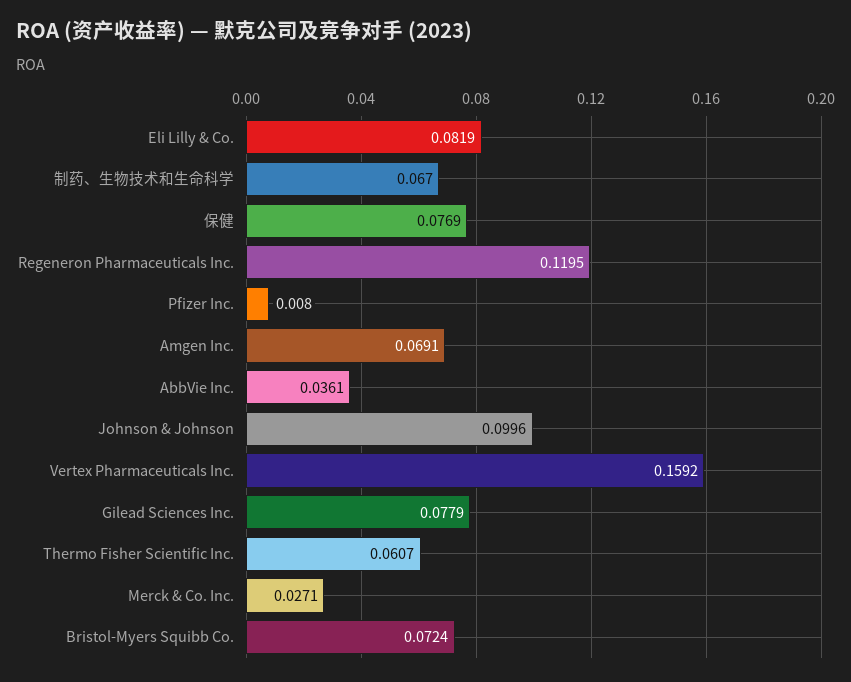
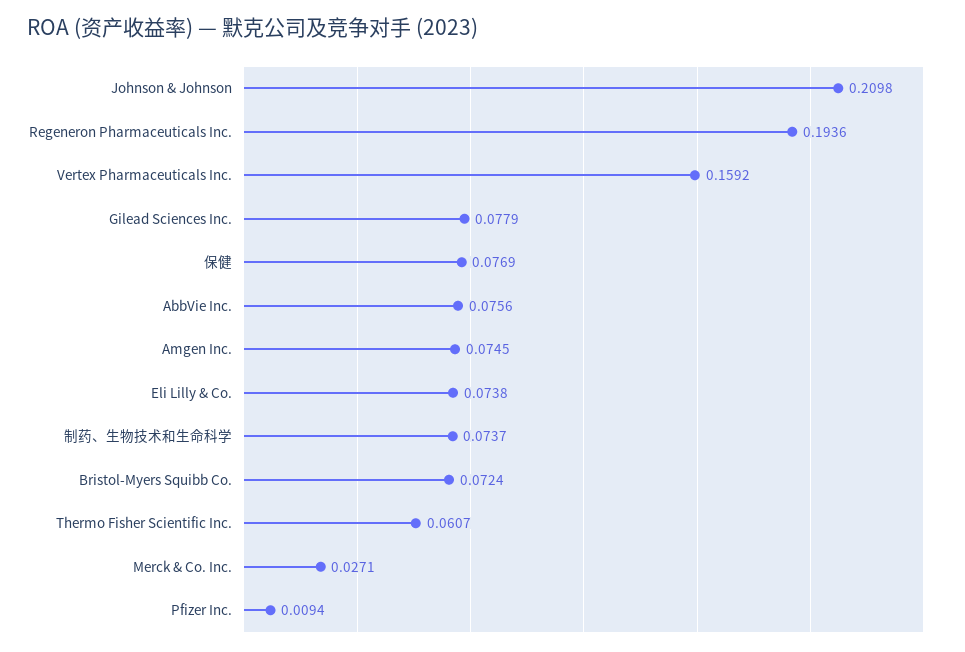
  {
-   "Eli Lilly & Co.": 0.0819,
+   "Eli Lilly & Co.": 0.0738,
-   "制药、生物技术和生命科学": 0.067,
+   "制药、生物技术和生命科学": 0.0737,
    "保健": 0.0769,
-   "Regeneron Pharmaceuticals Inc.": 0.1195,
+   "Regeneron Pharmaceuticals Inc.": 0.1936,
-   "Pfizer Inc.": 0.008,
+   "Pfizer Inc.": 0.0094,
-   "Amgen Inc.": 0.0691,
+   "Amgen Inc.": 0.0745,
-   "AbbVie Inc.": 0.0361,
+   "AbbVie Inc.": 0.0756,
-   "Johnson & Johnson": 0.0996,
+   "Johnson & Johnson": 0.2098,
    "Vertex Pharmaceuticals Inc.": 0.1592,
    "Gilead Sciences Inc.": 0.0779,
    "Thermo Fisher Scientific Inc.": 0.0607,
    "Merck & Co. Inc.": 0.0271,
    "Bristol-Myers Squibb Co.": 0.0724
  }

